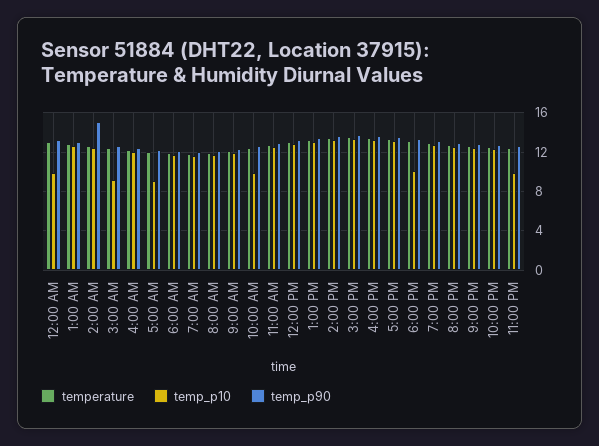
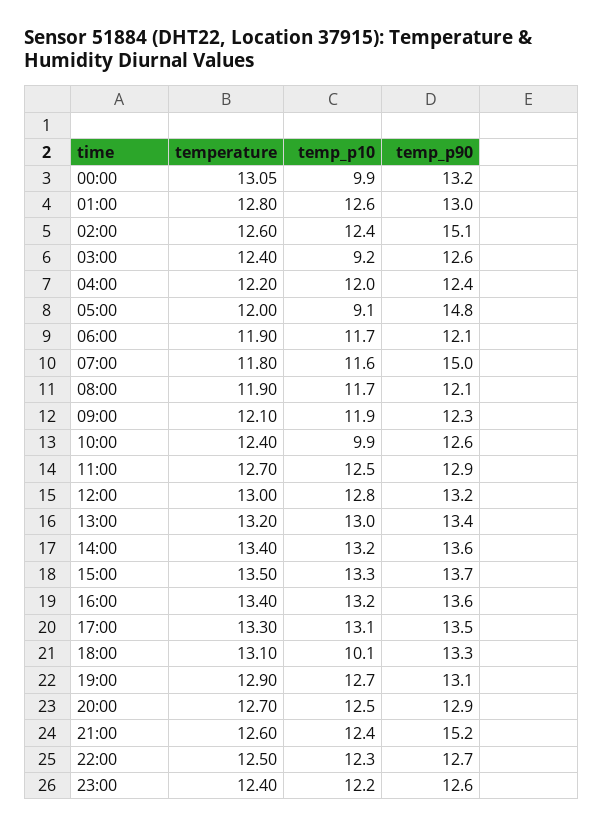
  {
    "temperature": {
      "12:00 AM": 13.05,
      "1:00 AM": 12.8,
      "2:00 AM": 12.6,
      "3:00 AM": 12.4,
      "4:00 AM": 12.2,
      "5:00 AM": 12,
      "6:00 AM": 11.9,
      "7:00 AM": 11.8,
      "8:00 AM": 11.9,
      "9:00 AM": 12.1,
      "10:00 AM": 12.4,
      "11:00 AM": 12.7,
      "12:00 PM": 13,
      "1:00 PM": 13.2,
      "2:00 PM": 13.4,
      "3:00 PM": 13.5,
      "4:00 PM": 13.4,
      "5:00 PM": 13.3,
      "6:00 PM": 13.1,
      "7:00 PM": 12.9,
      "8:00 PM": 12.7,
      "9:00 PM": 12.6,
      "10:00 PM": 12.5,
      "11:00 PM": 12.4
    },
    "temp_p10": {
      "12:00 AM": 9.9,
      "1:00 AM": 12.6,
      "2:00 AM": 12.4,
      "3:00 AM": 9.2,
      "4:00 AM": 12,
      "5:00 AM": 9.1,
      "6:00 AM": 11.7,
      "7:00 AM": 11.6,
      "8:00 AM": 11.7,
      "9:00 AM": 11.9,
      "10:00 AM": 9.9,
      "11:00 AM": 12.5,
      "12:00 PM": 12.8,
      "1:00 PM": 13,
      "2:00 PM": 13.2,
      "3:00 PM": 13.3,
      "4:00 PM": 13.2,
      "5:00 PM": 13.1,
      "6:00 PM": 10.1,
      "7:00 PM": 12.7,
      "8:00 PM": 12.5,
      "9:00 PM": 12.4,
      "10:00 PM": 12.3,
-     "11:00 PM": 10
+     "11:00 PM": 12.2
    },
    "temp_p90": {
      "12:00 AM": 13.2,
      "1:00 AM": 13,
      "2:00 AM": 15.1,
      "3:00 AM": 12.6,
      "4:00 AM": 12.4,
-     "5:00 AM": 12,
+     "5:00 AM": 14.8,
      "6:00 AM": 12.1,
-     "7:00 AM": 12,
+     "7:00 AM": 15,
      "8:00 AM": 12.1,
      "9:00 AM": 12.3,
      "10:00 AM": 12.6,
      "11:00 AM": 12.9,
      "12:00 PM": 13.2,
      "1:00 PM": 13.4,
      "2:00 PM": 13.6,
      "3:00 PM": 13.7,
      "4:00 PM": 13.6,
      "5:00 PM": 13.5,
      "6:00 PM": 13.3,
      "7:00 PM": 13.1,
      "8:00 PM": 12.9,
-     "9:00 PM": 13,
+     "9:00 PM": 15.2,
      "10:00 PM": 12.7,
      "11:00 PM": 12.6
    }
  }

